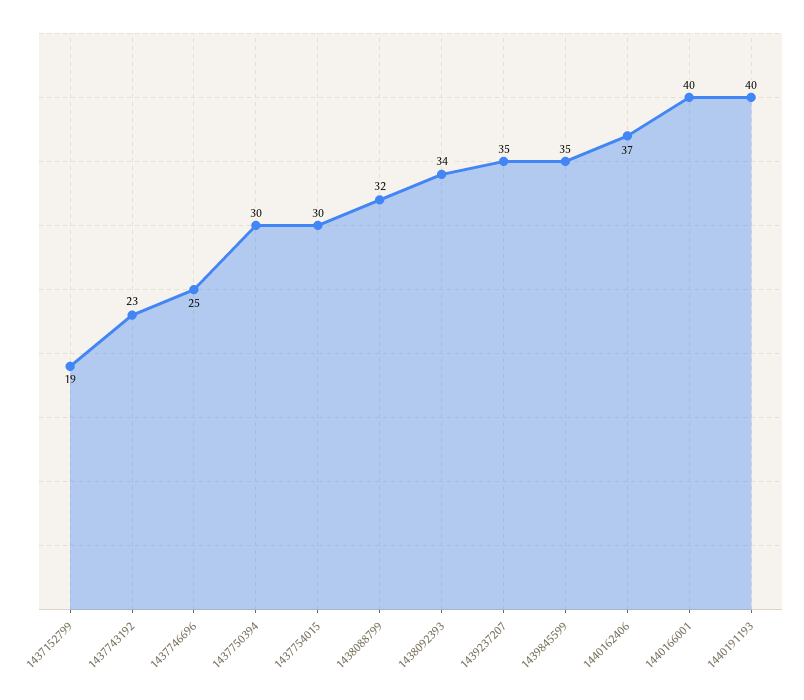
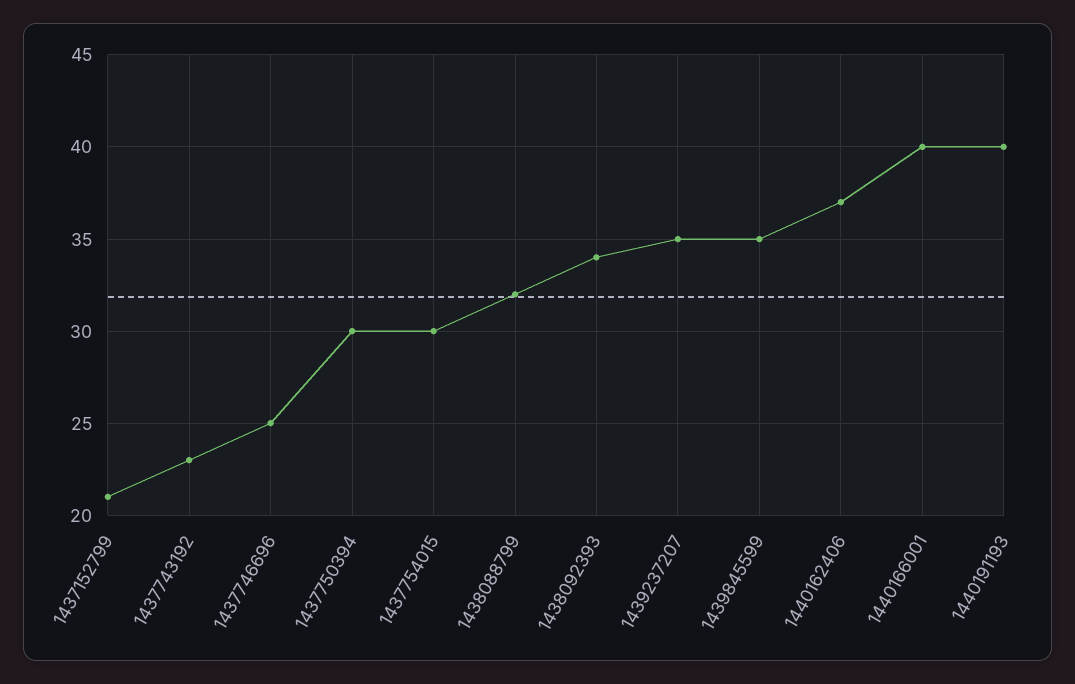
  {
-   "1437152799": 19,
+   "1437152799": 21,
    "1437743192": 23,
    "1437746696": 25,
    "1437750394": 30,
    "1437754015": 30,
    "1438088799": 32,
    "1438092393": 34,
    "1439237207": 35,
    "1439845599": 35,
    "1440162406": 37,
    "1440166001": 40,
    "1440191193": 40
  }

